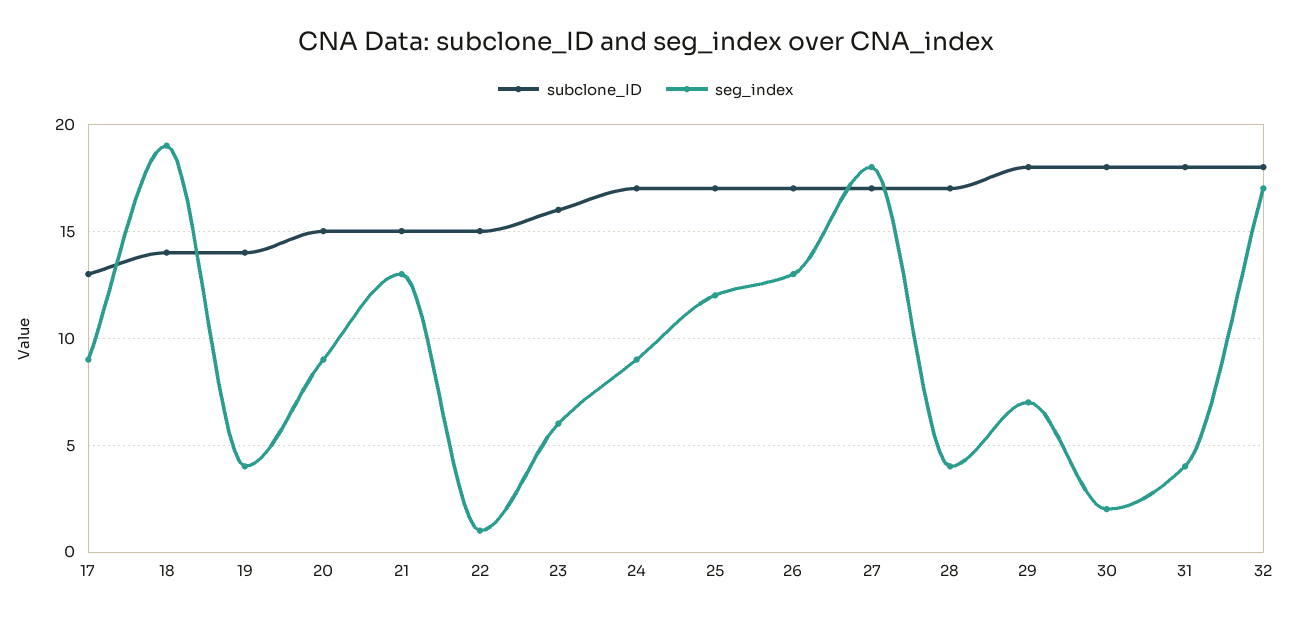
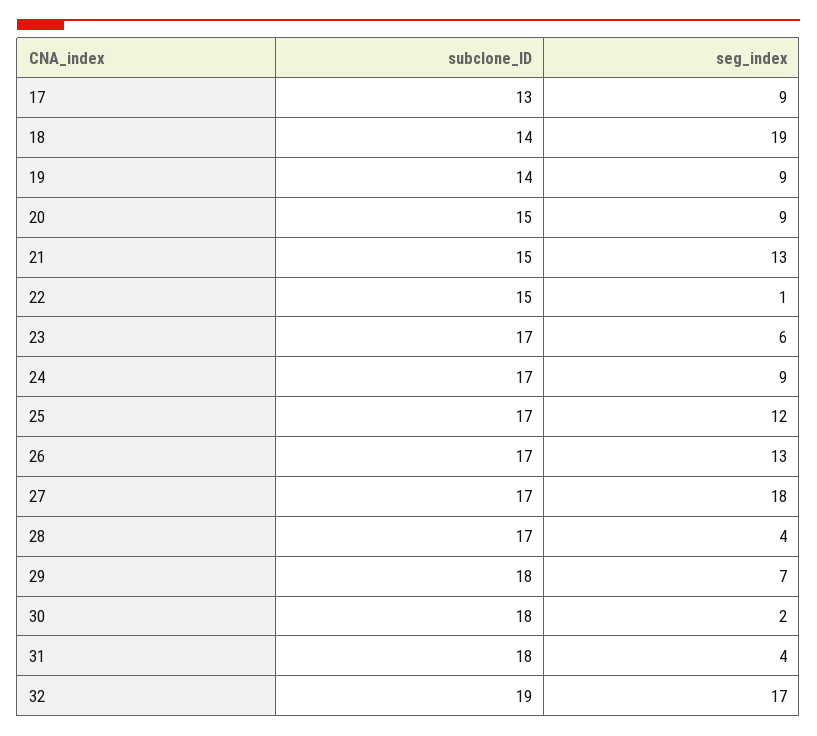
  {
    "subclone_ID": {
      "17": 13,
      "18": 14,
      "19": 14,
      "20": 15,
      "21": 15,
      "22": 15,
-     "23": 16,
+     "23": 17,
      "24": 17,
      "25": 17,
      "26": 17,
      "27": 17,
      "28": 17,
      "29": 18,
      "30": 18,
      "31": 18,
-     "32": 18
+     "32": 19
    },
    "seg_index": {
      "17": 9,
      "18": 19,
-     "19": 4,
+     "19": 9,
      "20": 9,
      "21": 13,
      "22": 1,
      "23": 6,
      "24": 9,
      "25": 12,
      "26": 13,
      "27": 18,
      "28": 4,
      "29": 7,
      "30": 2,
      "31": 4,
      "32": 17
    }
  }

